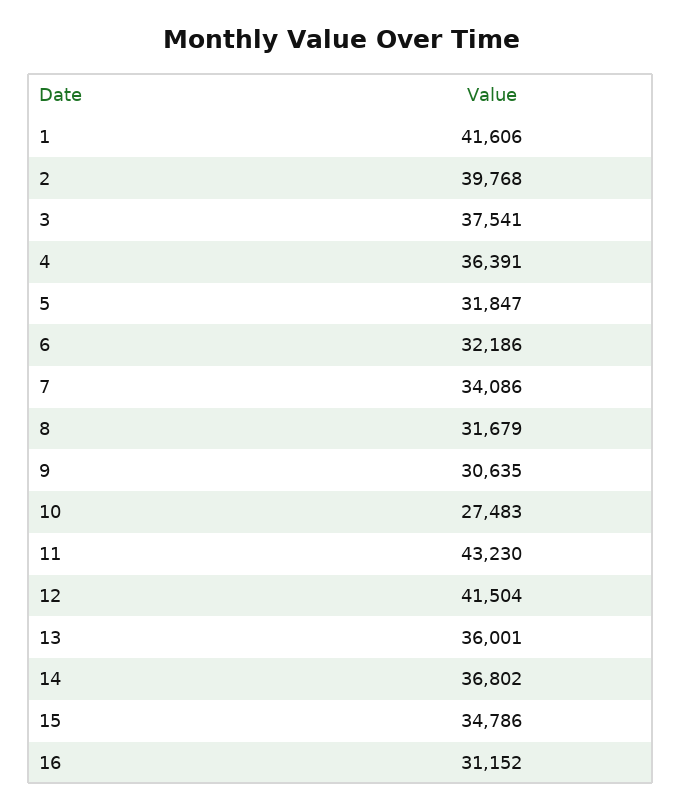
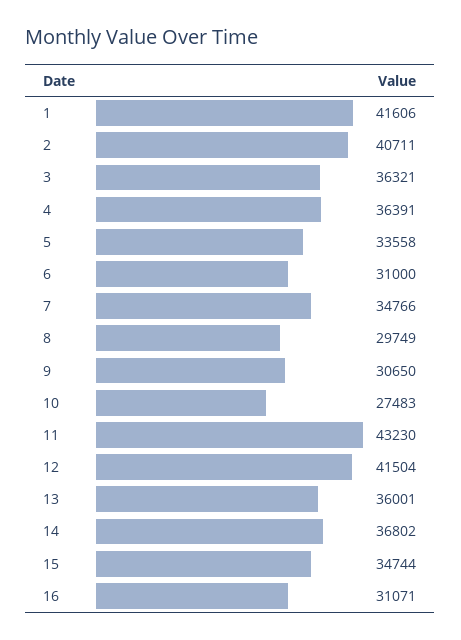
  {
    "1": 41606,
-   "2": 39768,
+   "2": 40711,
-   "3": 37541,
+   "3": 36321,
    "4": 36391,
-   "5": 31847,
+   "5": 33558,
-   "6": 32186,
+   "6": 31000,
-   "7": 34086,
+   "7": 34766,
-   "8": 31679,
+   "8": 29749,
-   "9": 30635,
+   "9": 30650,
    "10": 27483,
    "11": 43230,
    "12": 41504,
    "13": 36001,
    "14": 36802,
-   "15": 34786,
+   "15": 34744,
-   "16": 31152
+   "16": 31071
  }

